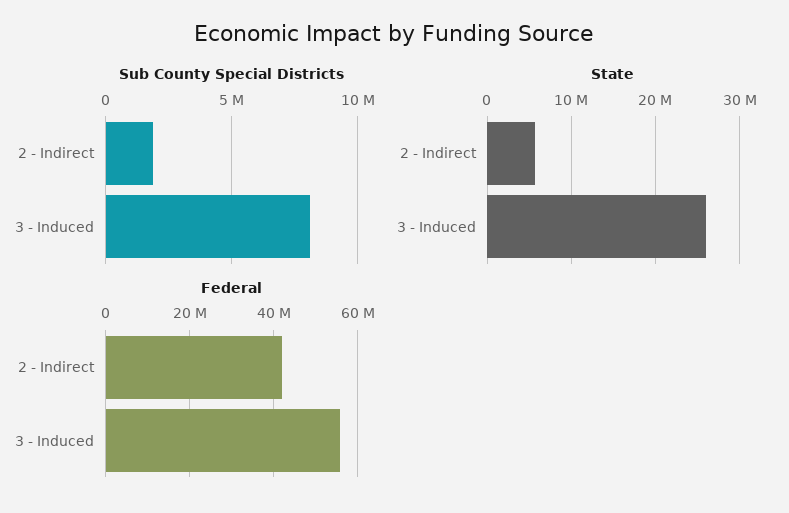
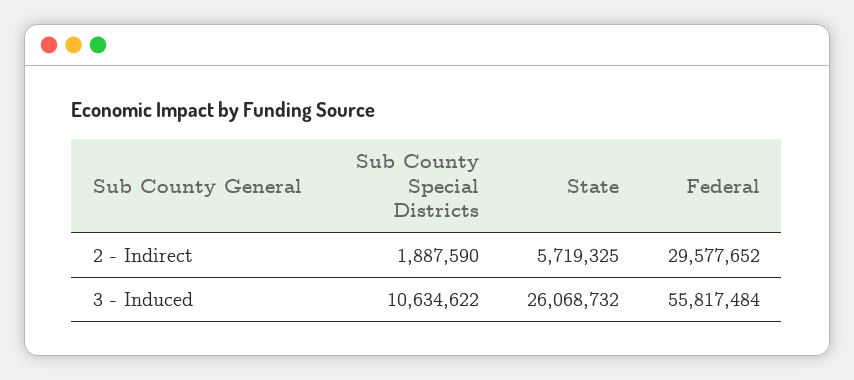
  {
    "Sub County Special Districts": {
      "2 - Indirect": 1887590,
-     "3 - Induced": 8000000
+     "3 - Induced": 10634622
    },
    "State": {
      "2 - Indirect": 5719325,
      "3 - Induced": 26068732
    },
    "Federal": {
-     "2 - Indirect": 42000000,
+     "2 - Indirect": 29577652,
      "3 - Induced": 55817484
    }
  }

